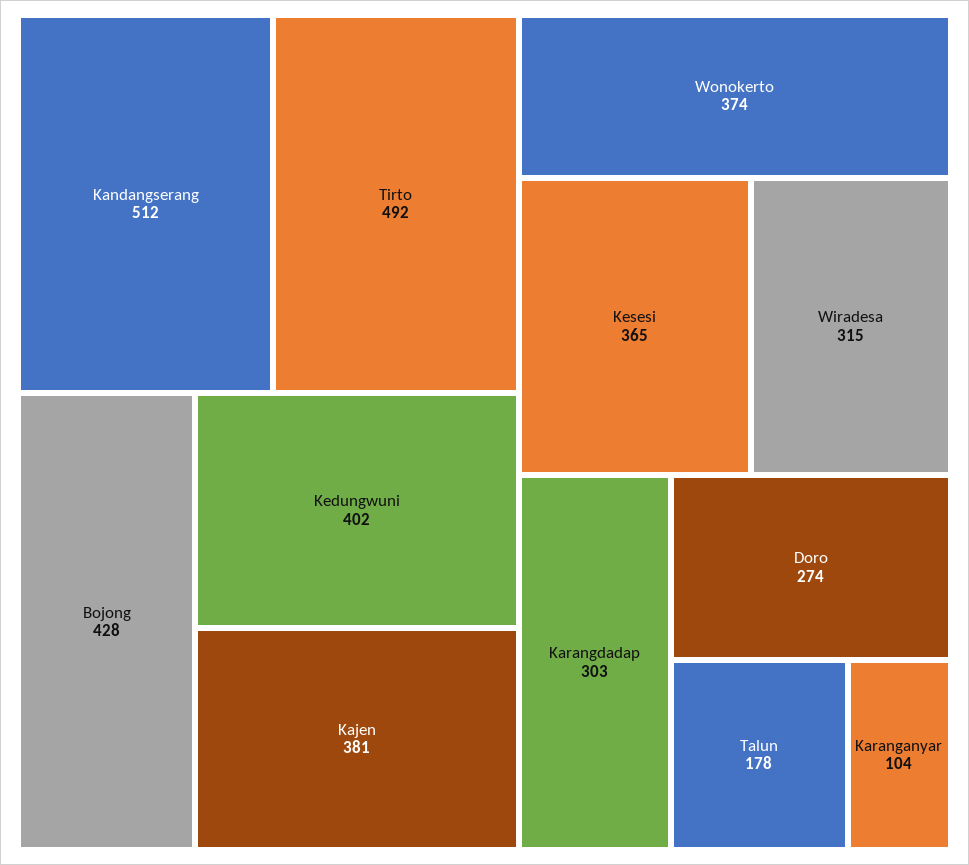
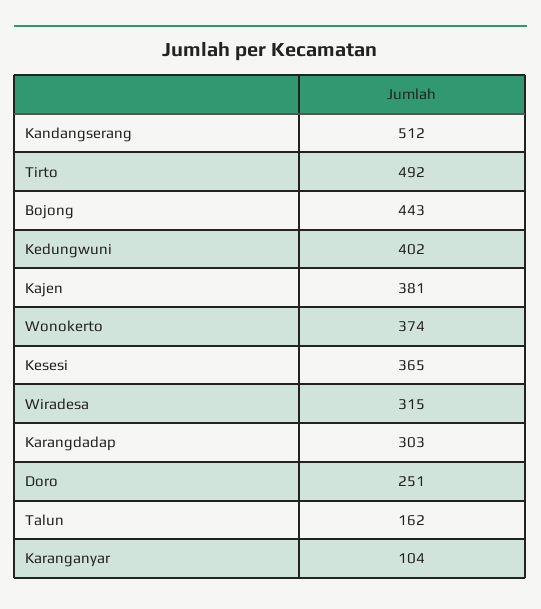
  {
    "Kandangserang": 512,
    "Tirto": 492,
-   "Bojong": 428,
+   "Bojong": 443,
    "Kedungwuni": 402,
    "Kajen": 381,
    "Wonokerto": 374,
    "Kesesi": 365,
    "Wiradesa": 315,
    "Karangdadap": 303,
-   "Doro": 274,
+   "Doro": 251,
-   "Talun": 178,
+   "Talun": 162,
    "Karanganyar": 104
  }

